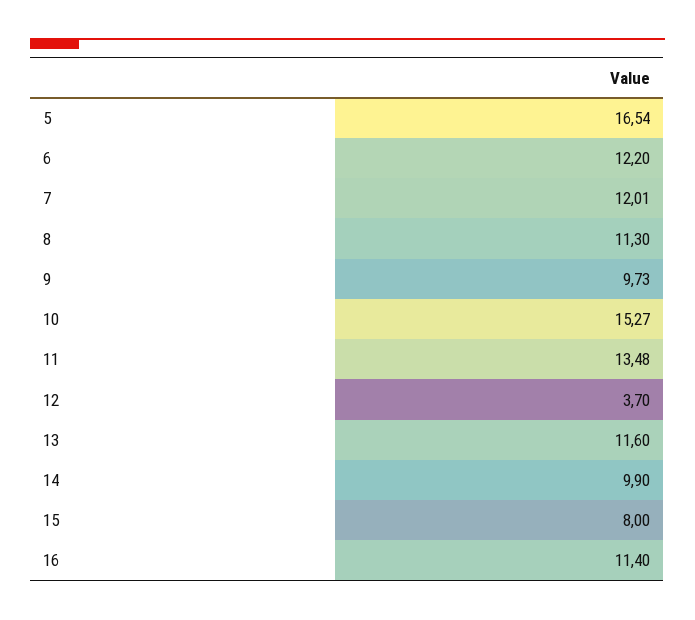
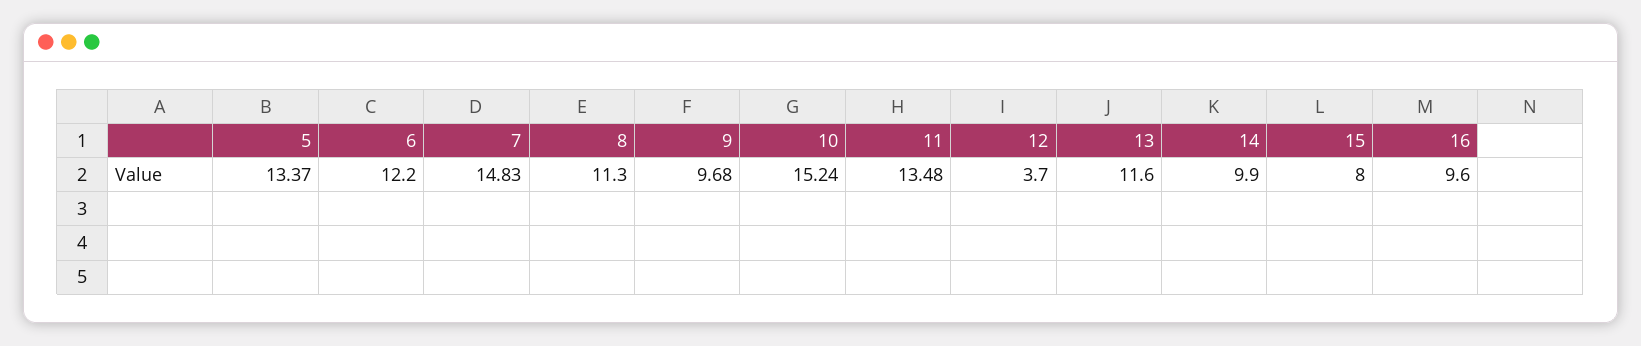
  {
-   "5": 16.54,
+   "5": 13.37,
    "6": 12.2,
-   "7": 12.01,
+   "7": 14.83,
    "8": 11.3,
-   "9": 9.73,
+   "9": 9.68,
-   "10": 15.27,
+   "10": 15.24,
    "11": 13.48,
    "12": 3.7,
    "13": 11.6,
    "14": 9.9,
    "15": 8,
-   "16": 11.4
+   "16": 9.6
  }

